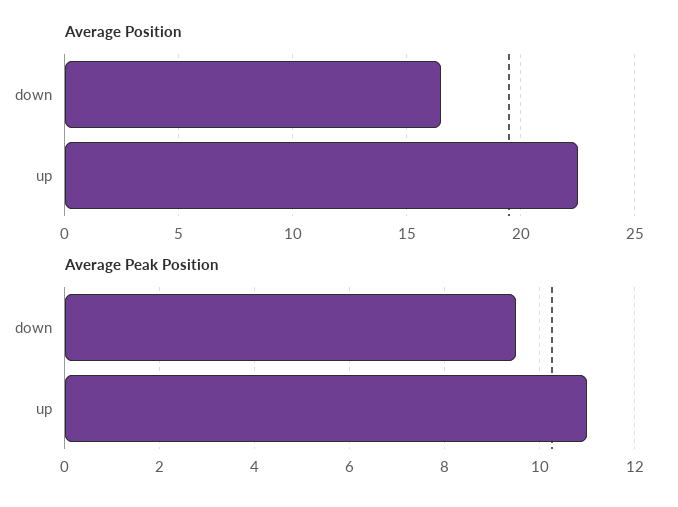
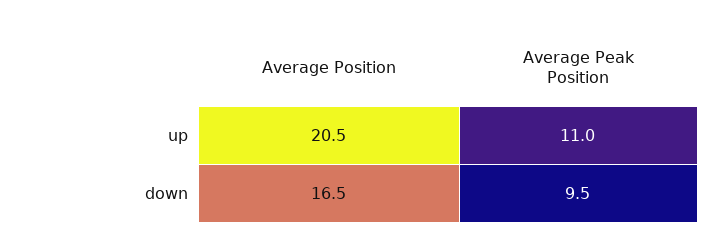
  {
    "Average Position": {
      "down": 16.5,
-     "up": 22.5
+     "up": 20.5
    },
    "Average Peak Position": {
      "down": 9.5,
      "up": 11
    }
  }

